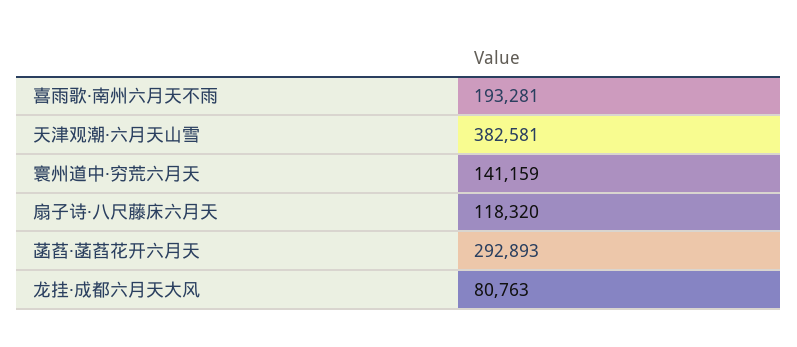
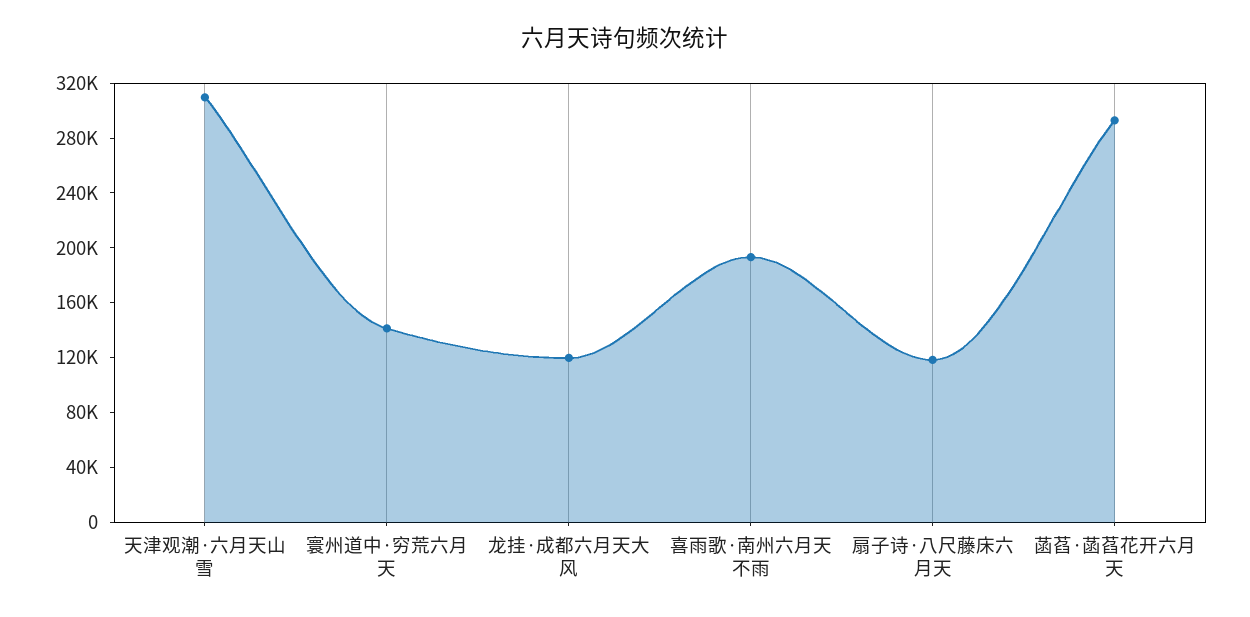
  {
    "喜雨歌·南州六月天不雨": 193281,
-   "天津观潮·六月天山雪": 382581,
+   "天津观潮·六月天山雪": 310000,
    "寰州道中·穷荒六月天": 141159,
    "扇子诗·八尺藤床六月天": 118320,
    "菡萏·菡萏花开六月天": 292893,
-   "龙挂·成都六月天大风": 80763
+   "龙挂·成都六月天大风": 120000
  }

